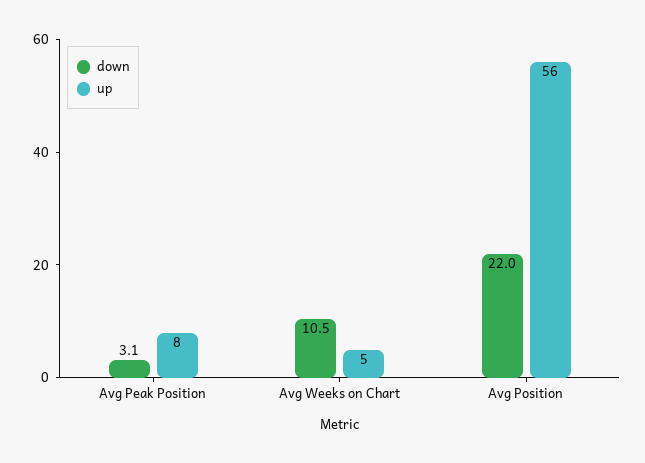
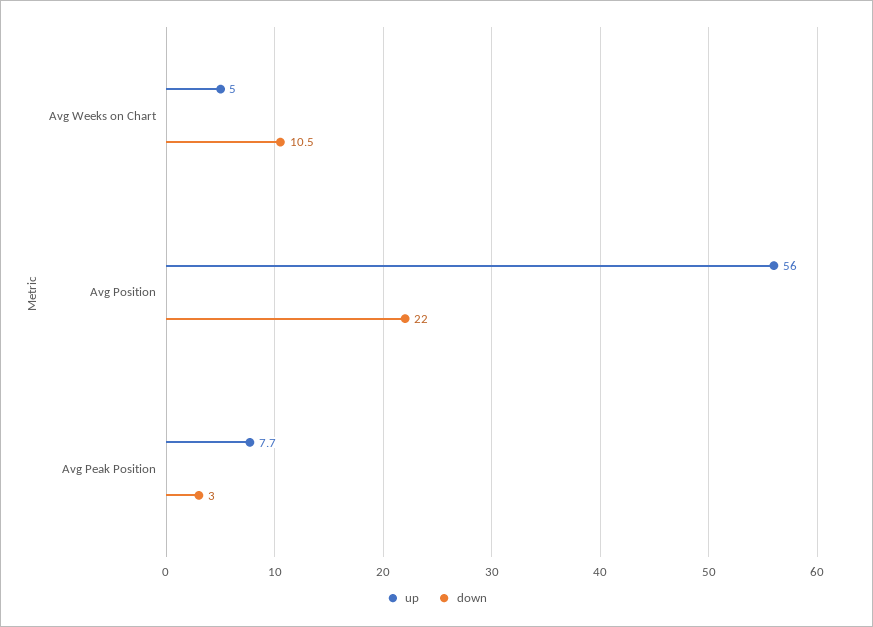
  {
    "down": {
-     "Avg Peak Position": 3.1,
+     "Avg Peak Position": 3,
      "Avg Weeks on Chart": 10.5,
      "Avg Position": 22
    },
    "up": {
      "Avg Peak Position": 7.7,
      "Avg Weeks on Chart": 5,
      "Avg Position": 56
    }
  }

